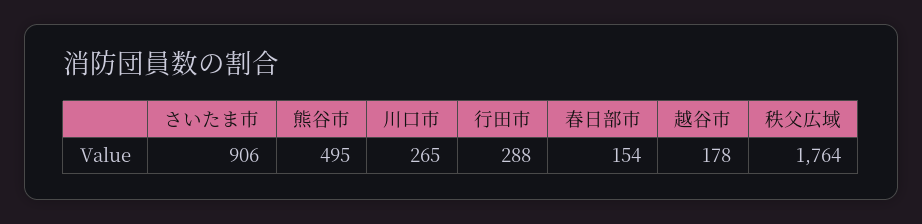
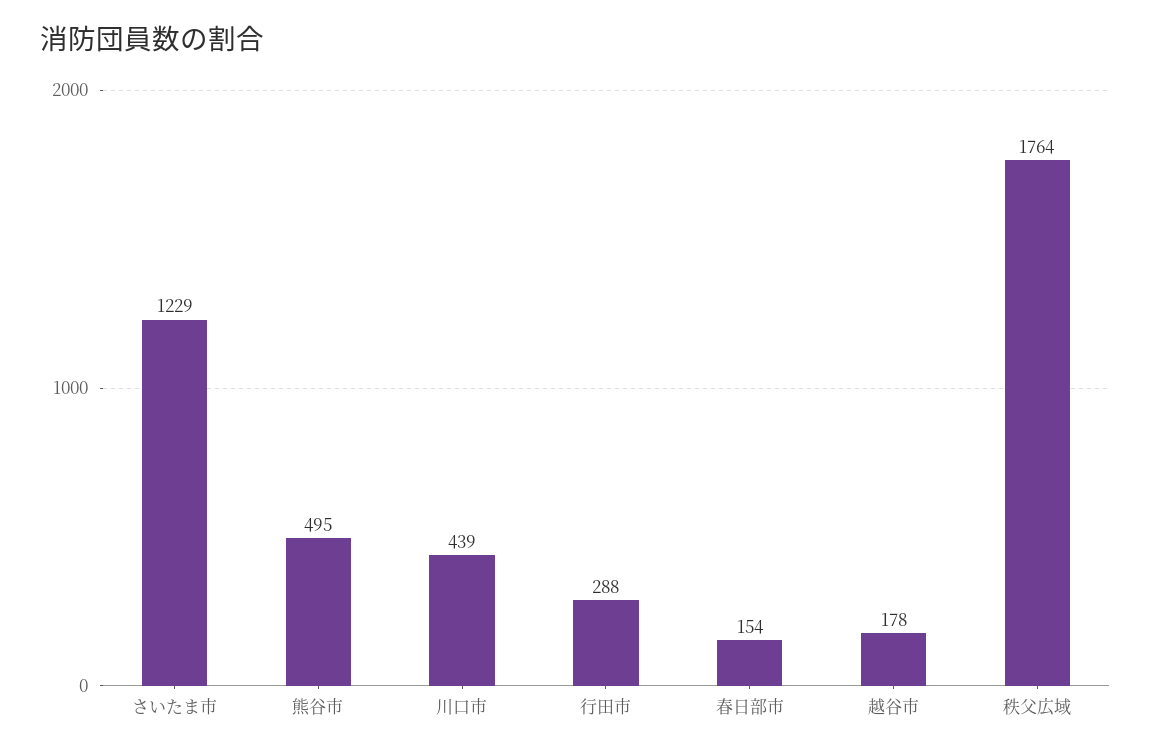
  {
-   "さいたま市": 906,
+   "さいたま市": 1229,
    "熊谷市": 495,
-   "川口市": 265,
+   "川口市": 439,
    "行田市": 288,
    "春日部市": 154,
    "越谷市": 178,
    "秩父広域": 1764
  }

